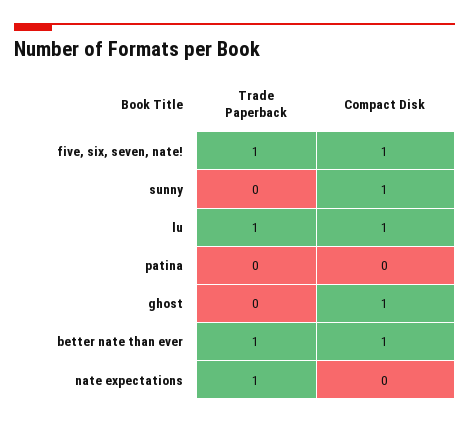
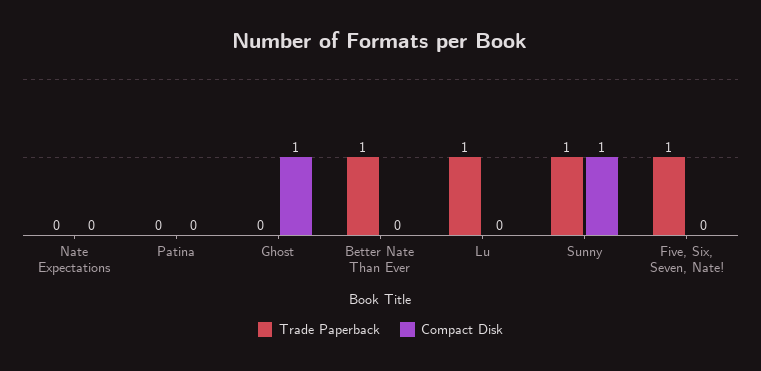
  {
    "Trade Paperback": {
      "five, six, seven, nate!": 1,
-     "sunny": 0,
+     "sunny": 1,
      "lu": 1,
      "patina": 0,
      "ghost": 0,
      "better nate than ever": 1,
-     "nate expectations": 1
+     "nate expectations": 0
    },
    "Compact Disk": {
-     "five, six, seven, nate!": 1,
+     "five, six, seven, nate!": 0,
      "sunny": 1,
-     "lu": 1,
+     "lu": 0,
      "patina": 0,
      "ghost": 1,
-     "better nate than ever": 1,
+     "better nate than ever": 0,
      "nate expectations": 0
    }
  }

